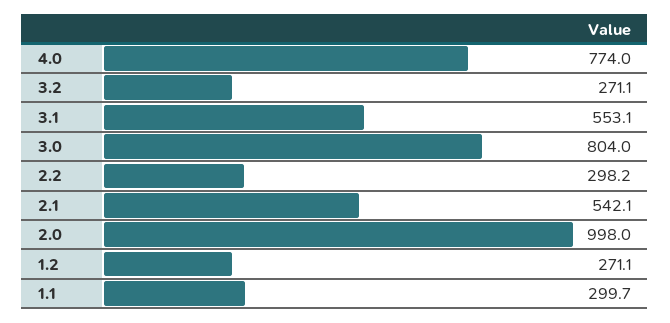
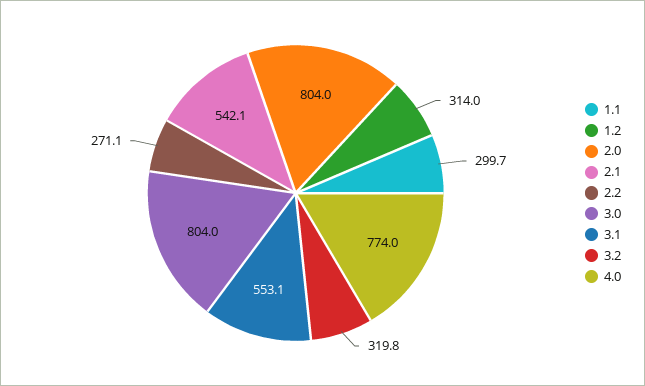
  {
    "4.0": 774,
-   "3.2": 271.1,
+   "3.2": 319.8,
    "3.1": 553.1,
    "3.0": 804,
-   "2.2": 298.2,
+   "2.2": 271.1,
    "2.1": 542.1,
-   "2.0": 998,
+   "2.0": 804,
-   "1.2": 271.1,
+   "1.2": 314,
    "1.1": 299.7
  }

